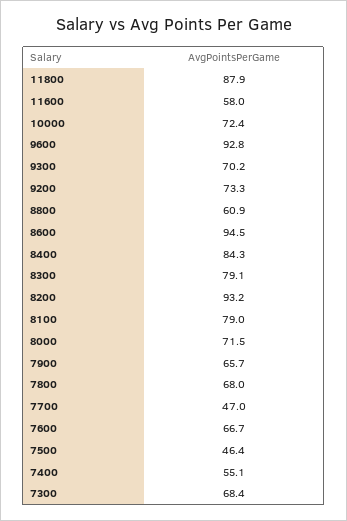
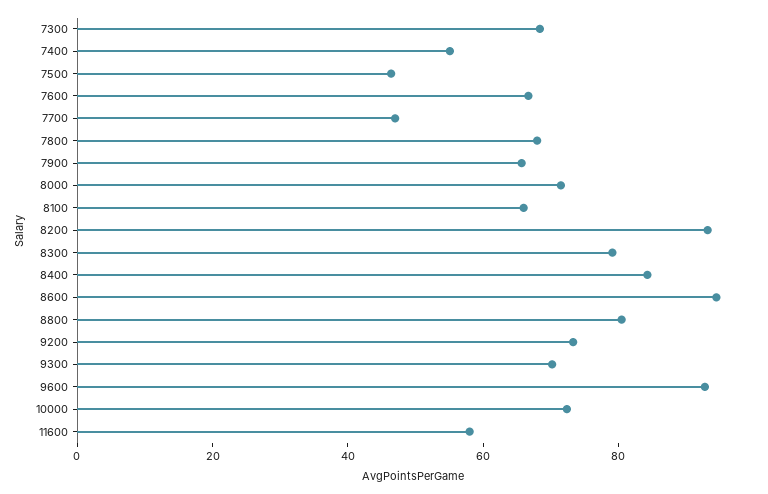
  {
-   "11800": 87.9,
    "11600": 58,
    "10000": 72.4,
    "9600": 92.8,
    "9300": 70.2,
    "9200": 73.3,
-   "8800": 60.9,
+   "8800": 80,
    "8600": 94.5,
    "8400": 84.3,
    "8300": 79.1,
    "8200": 93.2,
-   "8100": 79,
+   "8100": 65,
    "8000": 71.5,
    "7900": 65.7,
    "7800": 68,
    "7700": 47,
    "7600": 66.7,
    "7500": 46.4,
    "7400": 55.1,
    "7300": 68.4
  }

